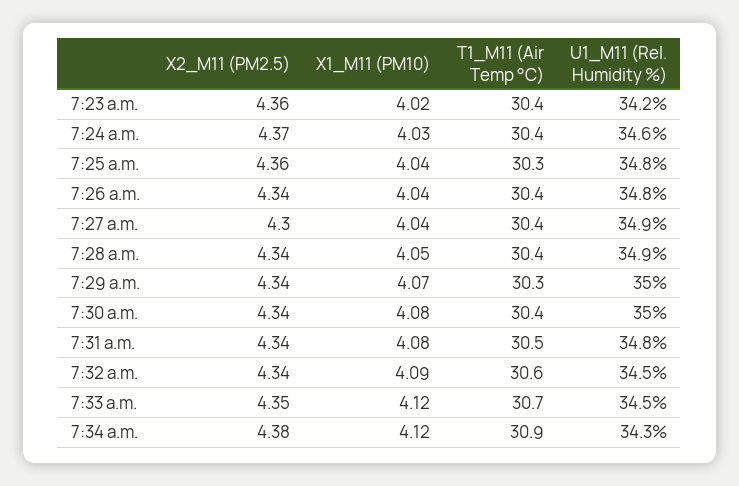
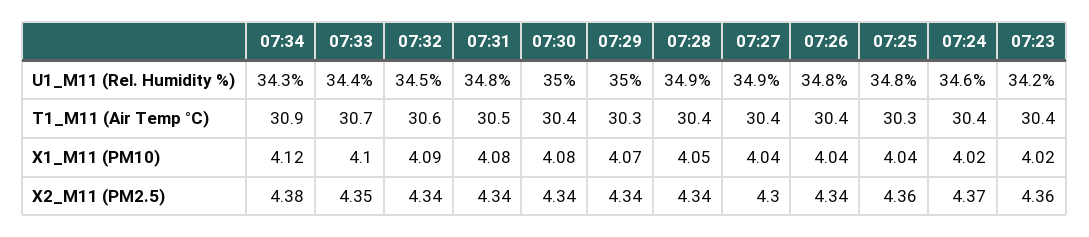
  {
    "X2_M11 (PM2.5)": {
      "7:23 a.m.": 4.36,
      "7:24 a.m.": 4.37,
      "7:25 a.m.": 4.36,
      "7:26 a.m.": 4.34,
      "7:27 a.m.": 4.3,
      "7:28 a.m.": 4.34,
      "7:29 a.m.": 4.34,
      "7:30 a.m.": 4.34,
      "7:31 a.m.": 4.34,
      "7:32 a.m.": 4.34,
      "7:33 a.m.": 4.35,
      "7:34 a.m.": 4.38
    },
    "X1_M11 (PM10)": {
      "7:23 a.m.": 4.02,
-     "7:24 a.m.": 4.03,
+     "7:24 a.m.": 4.02,
      "7:25 a.m.": 4.04,
      "7:26 a.m.": 4.04,
      "7:27 a.m.": 4.04,
      "7:28 a.m.": 4.05,
      "7:29 a.m.": 4.07,
      "7:30 a.m.": 4.08,
      "7:31 a.m.": 4.08,
      "7:32 a.m.": 4.09,
-     "7:33 a.m.": 4.12,
+     "7:33 a.m.": 4.1,
      "7:34 a.m.": 4.12
    },
    "T1_M11 (Air Temp °C)": {
      "7:23 a.m.": 30.4,
      "7:24 a.m.": 30.4,
      "7:25 a.m.": 30.3,
      "7:26 a.m.": 30.4,
      "7:27 a.m.": 30.4,
      "7:28 a.m.": 30.4,
      "7:29 a.m.": 30.3,
      "7:30 a.m.": 30.4,
      "7:31 a.m.": 30.5,
      "7:32 a.m.": 30.6,
      "7:33 a.m.": 30.7,
      "7:34 a.m.": 30.9
    },
    "U1_M11 (Rel. Humidity %)": {
      "7:23 a.m.": 34.2,
      "7:24 a.m.": 34.6,
      "7:25 a.m.": 34.8,
      "7:26 a.m.": 34.8,
      "7:27 a.m.": 34.9,
      "7:28 a.m.": 34.9,
      "7:29 a.m.": 35,
      "7:30 a.m.": 35,
      "7:31 a.m.": 34.8,
      "7:32 a.m.": 34.5,
-     "7:33 a.m.": 34.5,
+     "7:33 a.m.": 34.4,
      "7:34 a.m.": 34.3
    }
  }

